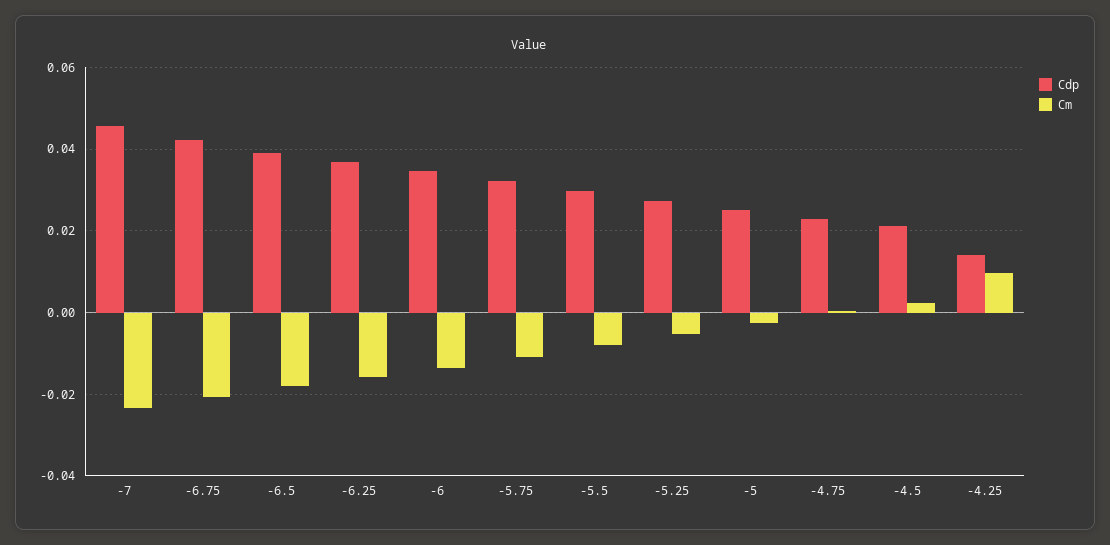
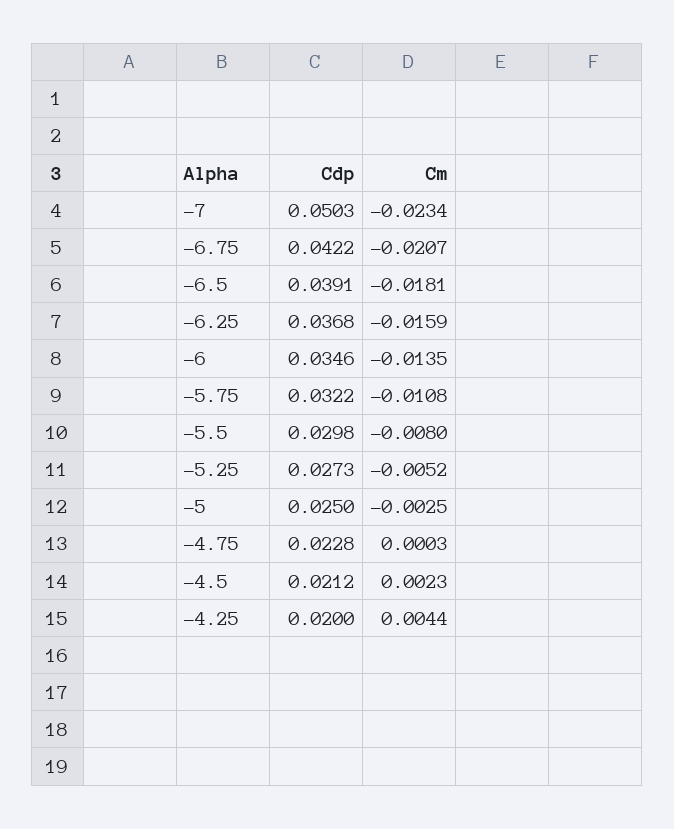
  {
    "Cdp": {
-     "-7": 0.046,
+     "-7": 0.0503,
      "-6.75": 0.0422,
      "-6.5": 0.0391,
      "-6.25": 0.0368,
      "-6": 0.0346,
      "-5.75": 0.0322,
      "-5.5": 0.0298,
      "-5.25": 0.0273,
      "-5": 0.025,
      "-4.75": 0.0228,
      "-4.5": 0.0212,
-     "-4.25": 0.014
+     "-4.25": 0.02
    },
    "Cm": {
      "-7": -0.0234,
      "-6.75": -0.0207,
      "-6.5": -0.0181,
      "-6.25": -0.0159,
      "-6": -0.0135,
      "-5.75": -0.0108,
      "-5.5": -0.008,
      "-5.25": -0.0052,
      "-5": -0.0025,
      "-4.75": 0.0003,
      "-4.5": 0.0023,
-     "-4.25": 0.01
+     "-4.25": 0.0044
    }
  }

